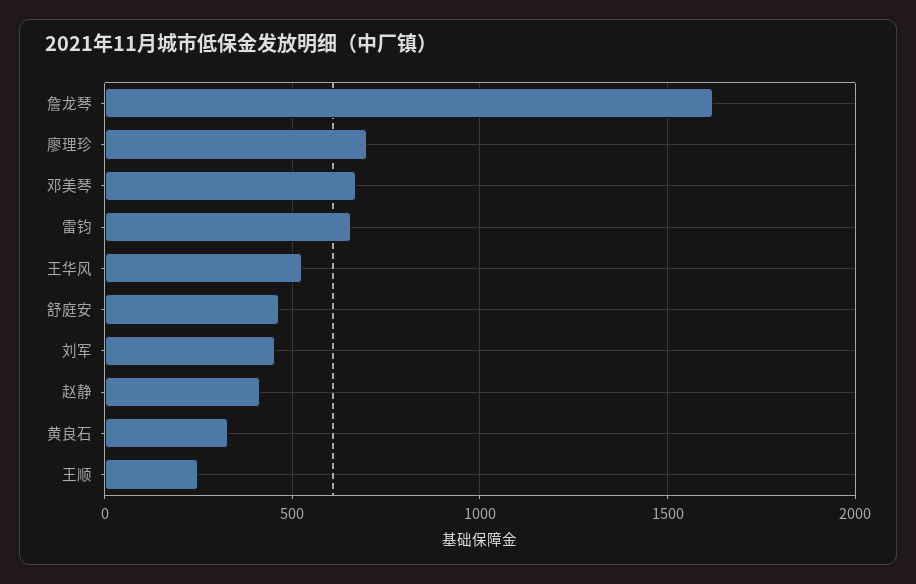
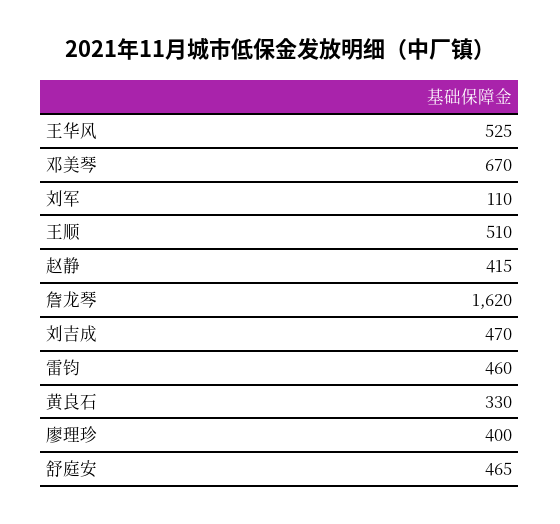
  {
    "詹龙琴": 1620,
-   "廖理珍": 700,
+   "廖理珍": 400,
    "邓美琴": 670,
-   "雷钧": 650,
+   "雷钧": 460,
    "王华风": 525,
    "舒庭安": 465,
-   "刘军": 450,
+   "刘军": 110,
    "赵静": 415,
    "黄良石": 330,
-   "王顺": 250
+   "王顺": 510,
+   "刘吉成": 470
  }

